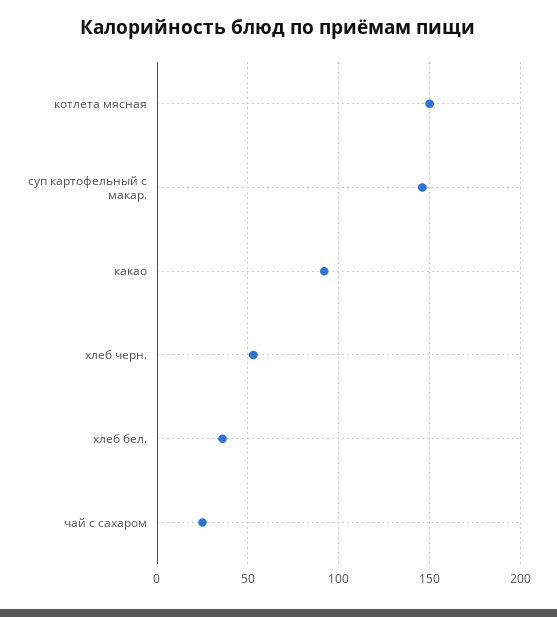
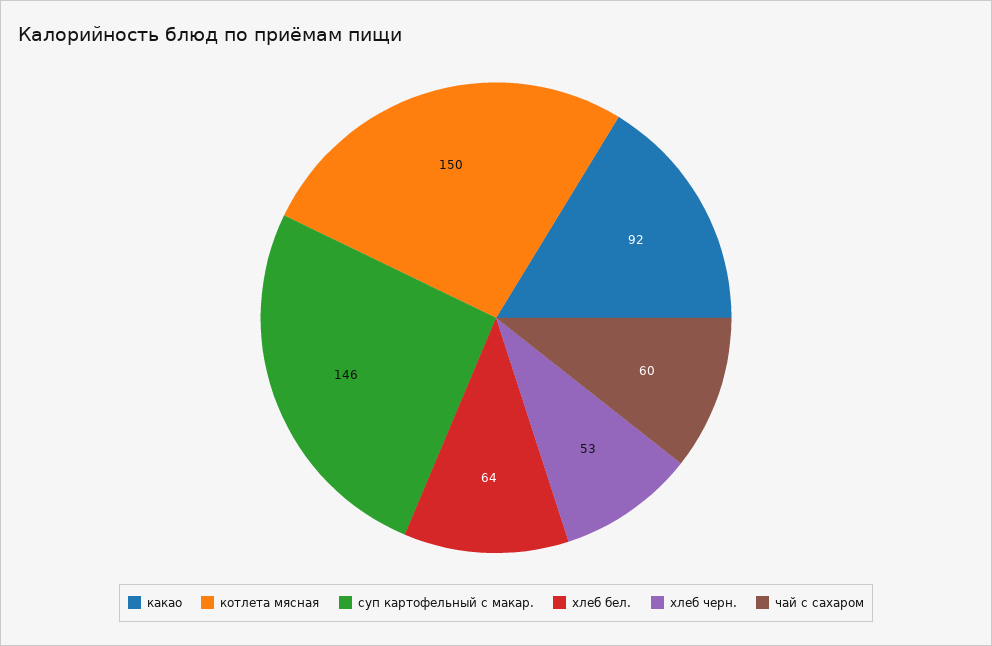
  {
    "котлета мясная": 150,
    "суп картофельный с макар.": 146,
    "какао": 92,
    "хлеб черн.": 53,
-   "хлеб бел.": 35,
+   "хлеб бел.": 64,
-   "чай с сахаром": 25
+   "чай с сахаром": 60
  }

